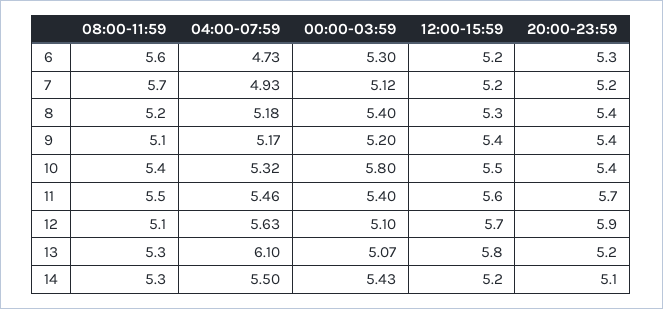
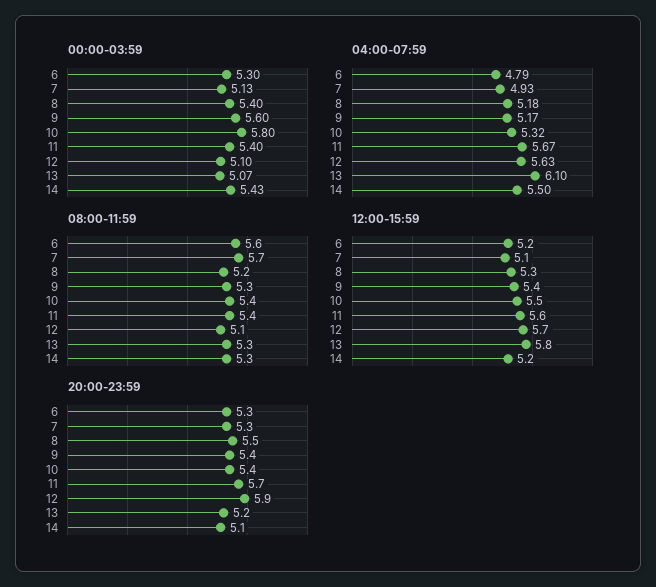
  {
    "08:00-11:59": {
      "6": 5.6,
      "7": 5.7,
      "8": 5.2,
-     "9": 5.1,
+     "9": 5.3,
      "10": 5.4,
-     "11": 5.5,
+     "11": 5.4,
      "12": 5.1,
      "13": 5.3,
      "14": 5.3
    },
    "04:00-07:59": {
-     "6": 4.73,
+     "6": 4.79,
      "7": 4.93,
      "8": 5.18,
      "9": 5.17,
      "10": 5.32,
-     "11": 5.46,
+     "11": 5.67,
      "12": 5.63,
      "13": 6.1,
      "14": 5.5
    },
    "00:00-03:59": {
      "6": 5.3,
-     "7": 5.12,
+     "7": 5.13,
      "8": 5.4,
-     "9": 5.2,
+     "9": 5.6,
      "10": 5.8,
      "11": 5.4,
      "12": 5.1,
      "13": 5.07,
      "14": 5.43
    },
    "12:00-15:59": {
      "6": 5.2,
-     "7": 5.2,
+     "7": 5.1,
      "8": 5.3,
      "9": 5.4,
      "10": 5.5,
      "11": 5.6,
      "12": 5.7,
      "13": 5.8,
      "14": 5.2
    },
    "20:00-23:59": {
      "6": 5.3,
-     "7": 5.2,
+     "7": 5.3,
-     "8": 5.4,
+     "8": 5.5,
      "9": 5.4,
      "10": 5.4,
      "11": 5.7,
      "12": 5.9,
      "13": 5.2,
      "14": 5.1
    }
  }

